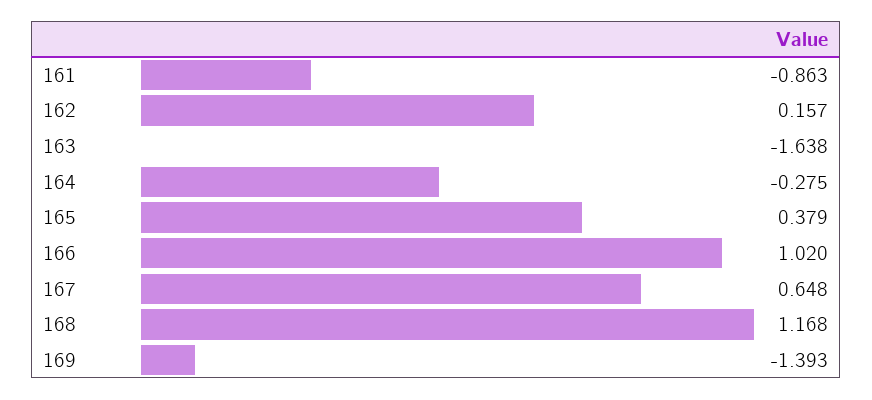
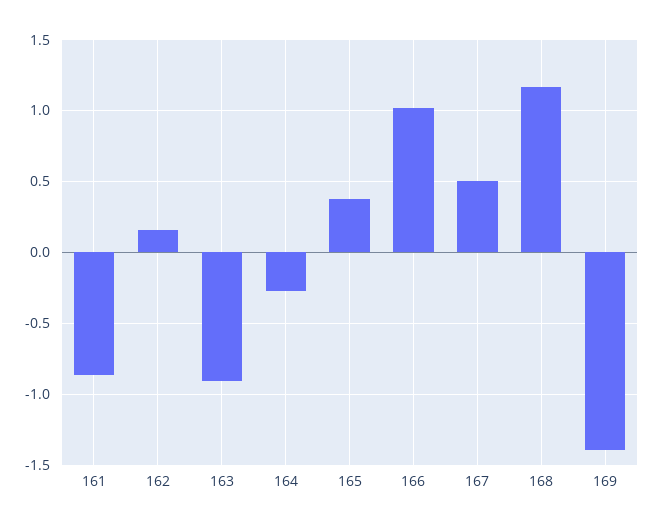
  {
    "161": -0.863,
    "162": 0.157,
-   "163": -1.638,
+   "163": -0.9,
    "164": -0.275,
    "165": 0.379,
    "166": 1.02,
-   "167": 0.648,
+   "167": 0.5,
    "168": 1.168,
    "169": -1.393
  }

